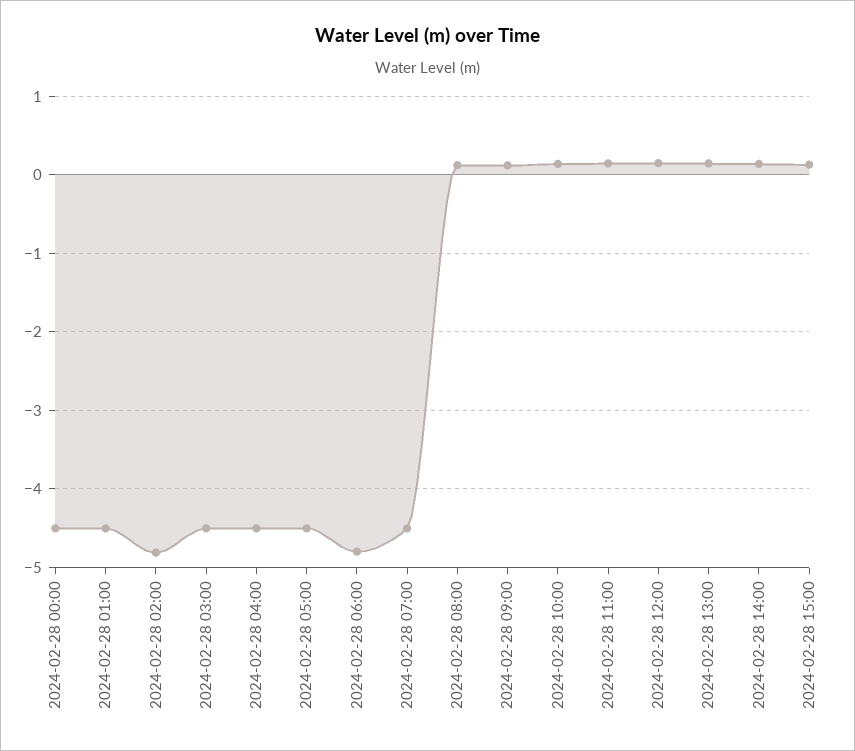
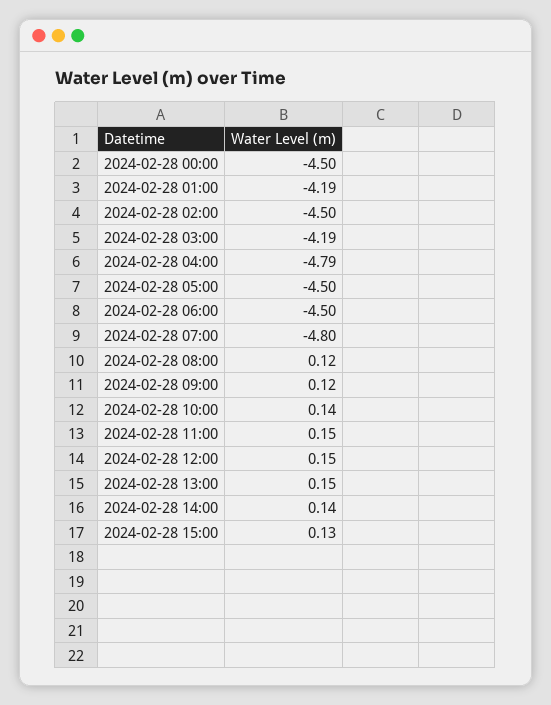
  {
    "2024-02-28 00:00": -4.5,
-   "2024-02-28 01:00": -4.5,
+   "2024-02-28 01:00": -4.19,
-   "2024-02-28 02:00": -4.8,
+   "2024-02-28 02:00": -4.5,
-   "2024-02-28 03:00": -4.5,
+   "2024-02-28 03:00": -4.19,
-   "2024-02-28 04:00": -4.5,
+   "2024-02-28 04:00": -4.79,
    "2024-02-28 05:00": -4.5,
-   "2024-02-28 06:00": -4.8,
+   "2024-02-28 06:00": -4.5,
-   "2024-02-28 07:00": -4.5,
+   "2024-02-28 07:00": -4.8,
    "2024-02-28 08:00": 0.12,
    "2024-02-28 09:00": 0.12,
    "2024-02-28 10:00": 0.14,
    "2024-02-28 11:00": 0.15,
    "2024-02-28 12:00": 0.15,
    "2024-02-28 13:00": 0.15,
    "2024-02-28 14:00": 0.14,
    "2024-02-28 15:00": 0.13
  }

